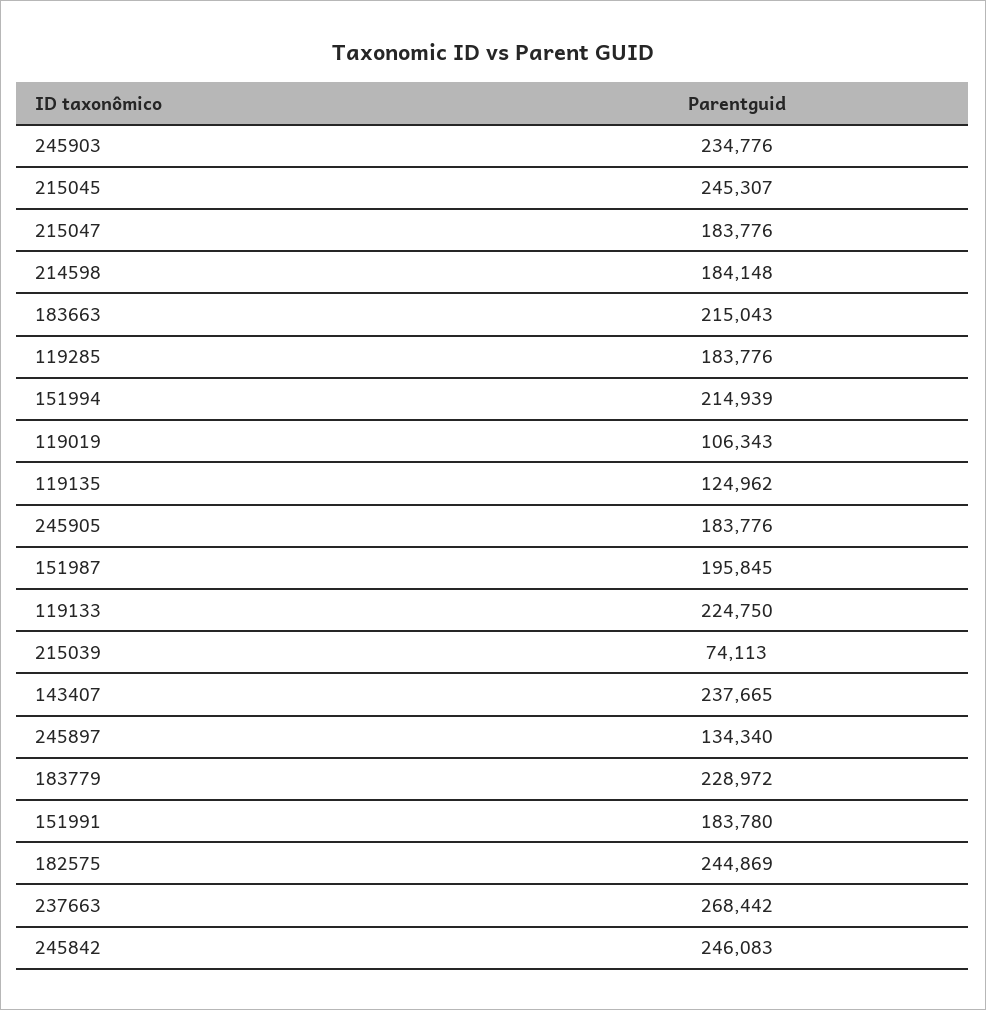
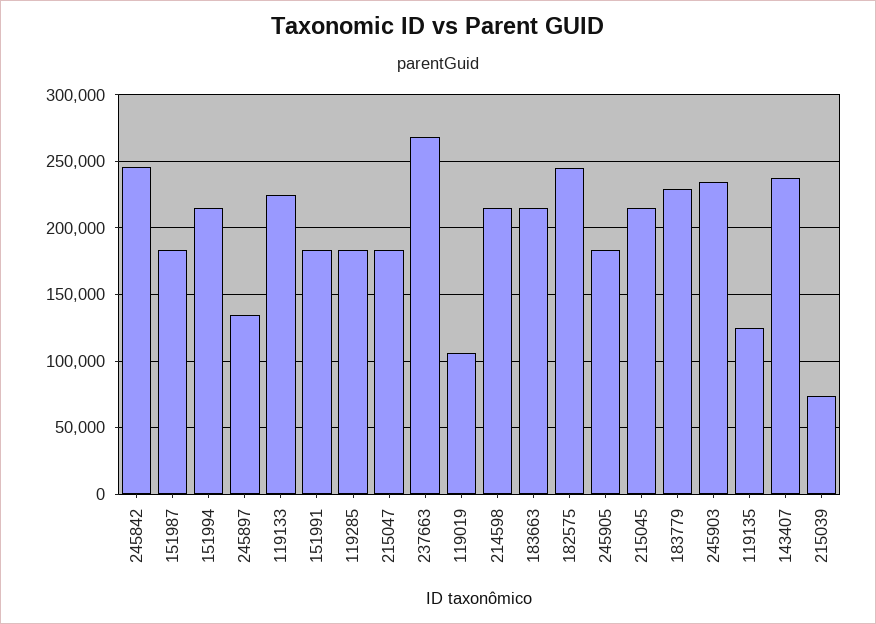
  {
    "245903": 234776,
-   "215045": 245307,
+   "215045": 215000,
    "215047": 183776,
-   "214598": 184148,
+   "214598": 215000,
    "183663": 215043,
    "119285": 183776,
    "151994": 214939,
    "119019": 106343,
    "119135": 124962,
    "245905": 183776,
-   "151987": 195845,
+   "151987": 185000,
    "119133": 224750,
    "215039": 74113,
    "143407": 237665,
    "245897": 134340,
    "183779": 228972,
    "151991": 183780,
    "182575": 244869,
    "237663": 268442,
    "245842": 246083
  }

